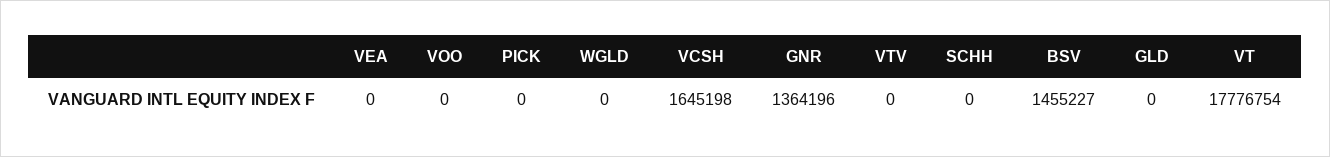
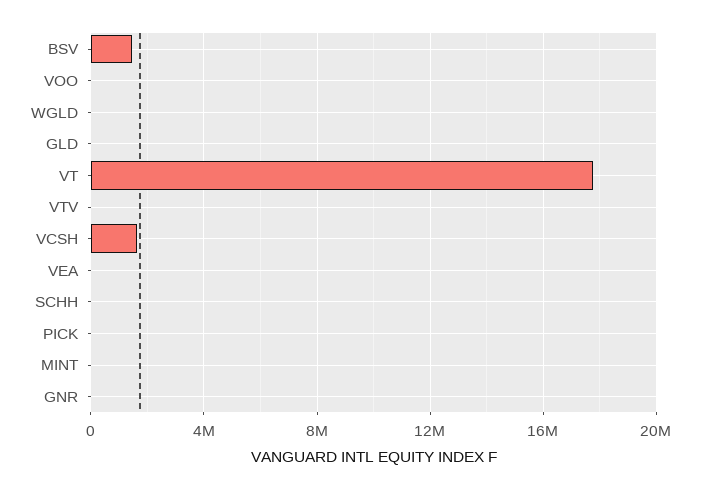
  {
    "VEA": 0,
    "VOO": 0,
    "PICK": 0,
    "WGLD": 0,
    "VCSH": 1645198,
-   "GNR": 1364196,
+   "GNR": 0,
    "VTV": 0,
    "SCHH": 0,
    "BSV": 1455227,
    "GLD": 0,
-   "VT": 17776754
+   "VT": 17776754,
+   "MINT": 0
  }

